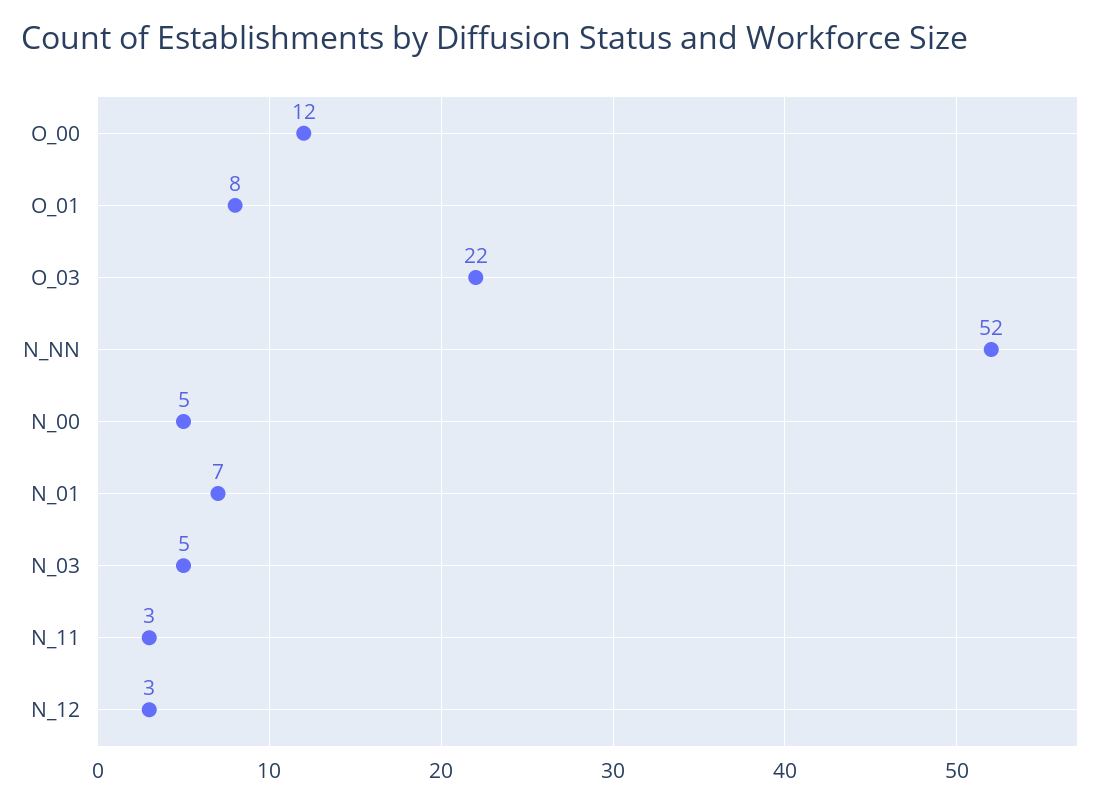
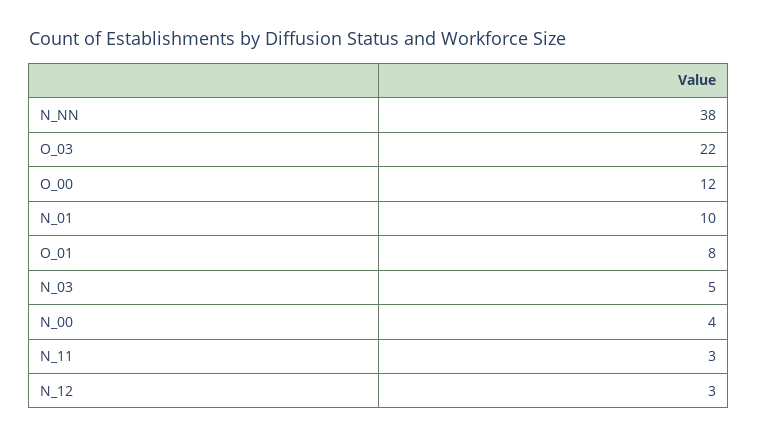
  {
    "O_00": 12,
    "O_01": 8,
    "O_03": 22,
-   "N_NN": 52,
+   "N_NN": 38,
-   "N_00": 5,
+   "N_00": 4,
-   "N_01": 7,
+   "N_01": 10,
    "N_03": 5,
    "N_11": 3,
    "N_12": 3
  }

